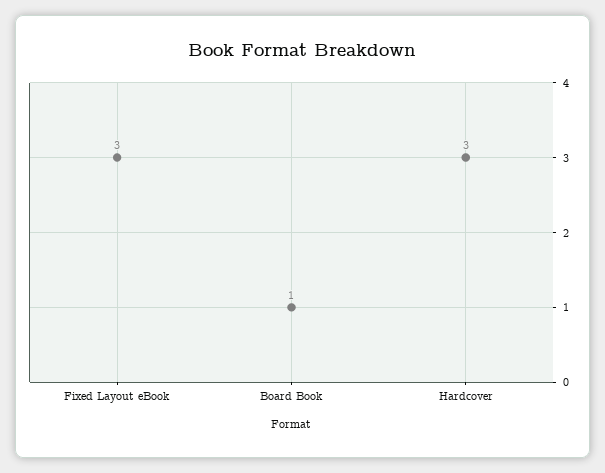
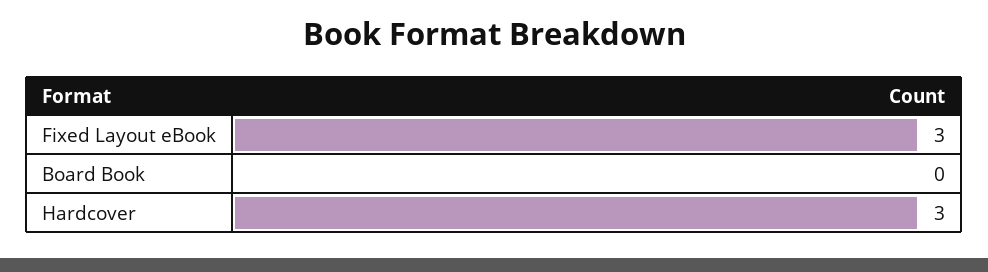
  {
    "Fixed Layout eBook": 3,
-   "Board Book": 1,
+   "Board Book": 0,
    "Hardcover": 3
  }

